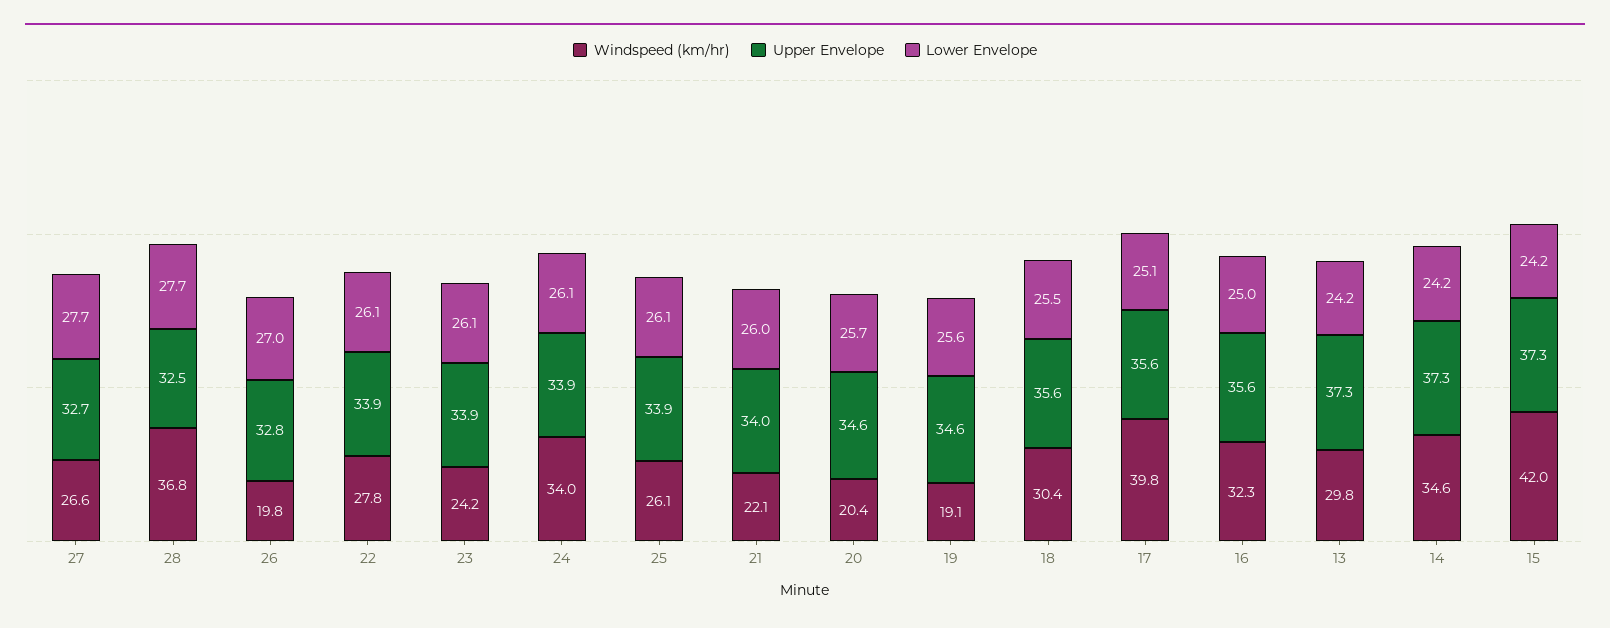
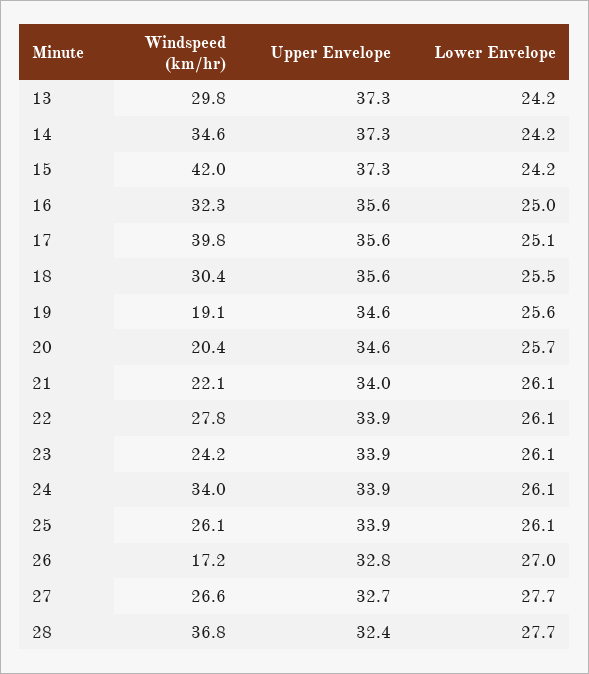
  {
    "Windspeed (km/hr)": {
      "27": 26.6,
      "28": 36.8,
-     "26": 19.8,
+     "26": 17.2,
      "22": 27.8,
      "23": 24.2,
      "24": 34,
      "25": 26.1,
      "21": 22.1,
      "20": 20.4,
      "19": 19.1,
      "18": 30.4,
      "17": 39.8,
      "16": 32.3,
      "13": 29.8,
      "14": 34.6,
      "15": 42
    },
    "Upper Envelope": {
      "27": 32.7,
-     "28": 32.5,
+     "28": 32.4,
      "26": 32.8,
      "22": 33.9,
      "23": 33.9,
      "24": 33.9,
      "25": 33.9,
      "21": 34,
      "20": 34.6,
      "19": 34.6,
      "18": 35.6,
      "17": 35.6,
      "16": 35.6,
      "13": 37.3,
      "14": 37.3,
      "15": 37.3
    },
    "Lower Envelope": {
      "27": 27.7,
      "28": 27.7,
      "26": 27,
      "22": 26.1,
      "23": 26.1,
      "24": 26.1,
      "25": 26.1,
-     "21": 26,
+     "21": 26.1,
      "20": 25.7,
      "19": 25.6,
      "18": 25.5,
      "17": 25.1,
      "16": 25,
      "13": 24.2,
      "14": 24.2,
      "15": 24.2
    }
  }

